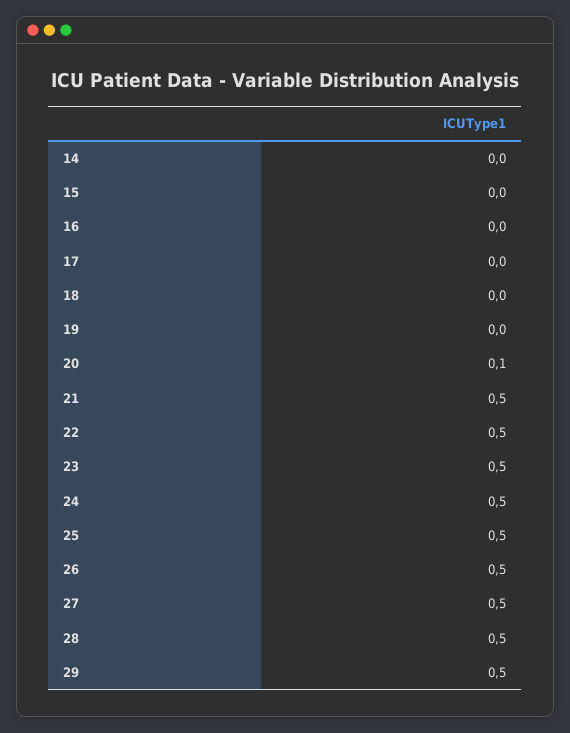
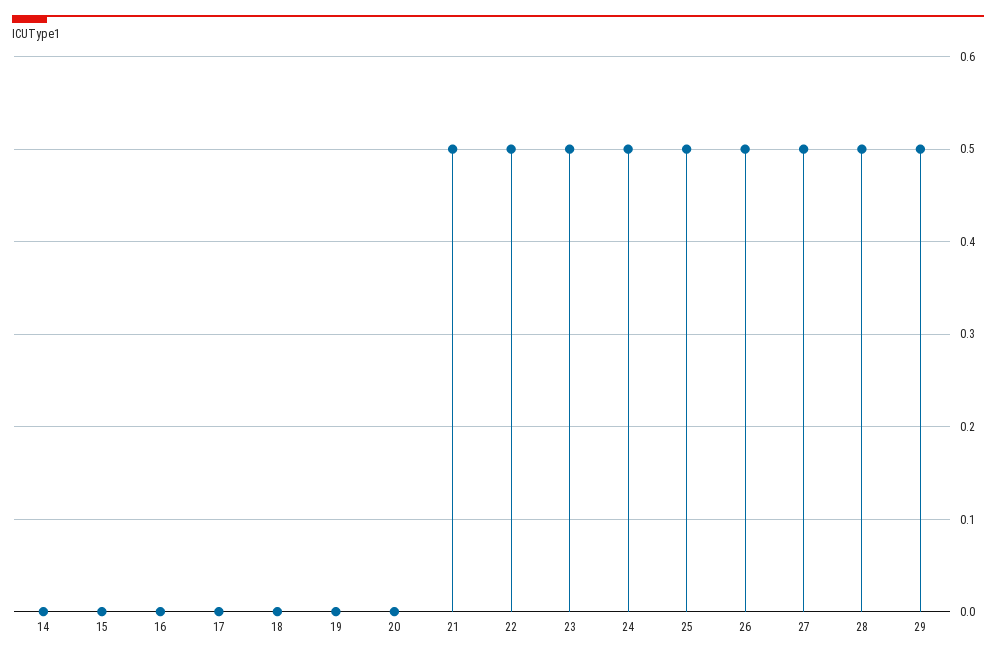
  {
    "14": 0,
    "15": 0,
    "16": 0,
    "17": 0,
    "18": 0,
    "19": 0,
-   "20": 0.1,
+   "20": 0,
    "21": 0.5,
    "22": 0.5,
    "23": 0.5,
    "24": 0.5,
    "25": 0.5,
    "26": 0.5,
    "27": 0.5,
    "28": 0.5,
    "29": 0.5
  }

